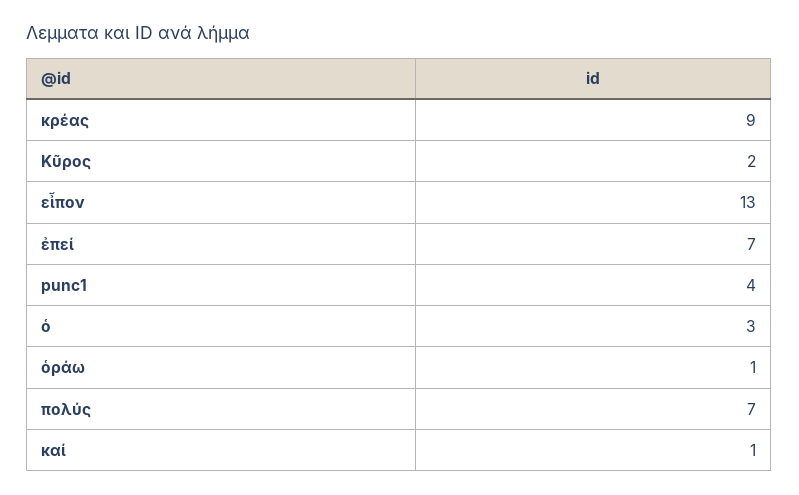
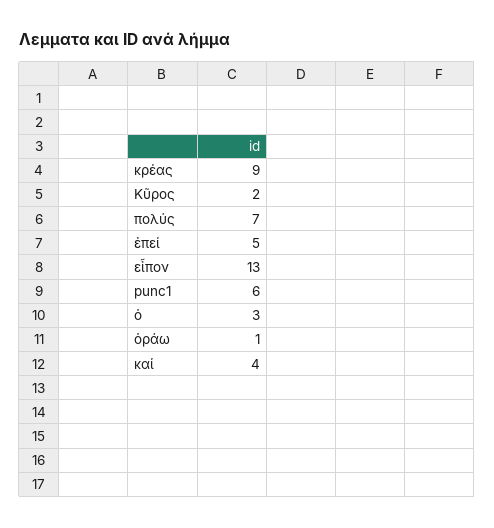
  {
    "κρέας": 9,
    "Κῦρος": 2,
    "εἶπον": 13,
-   "ἐπεί": 7,
+   "ἐπεί": 5,
-   "punc1": 4,
+   "punc1": 6,
    "ὁ": 3,
    "ὁράω": 1,
    "πολύς": 7,
-   "καί": 1
+   "καί": 4
  }

